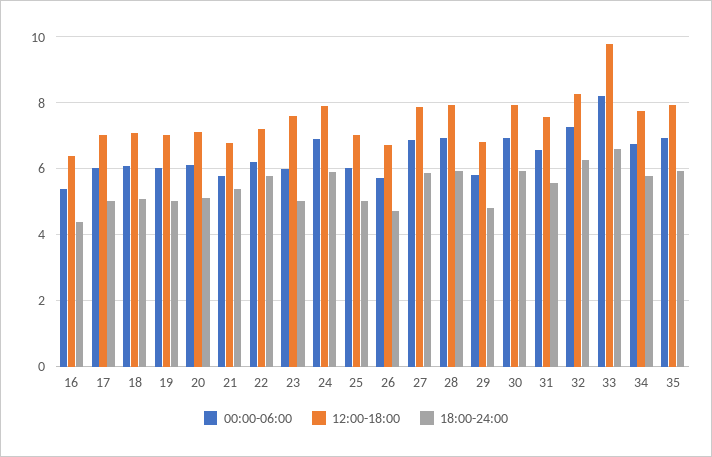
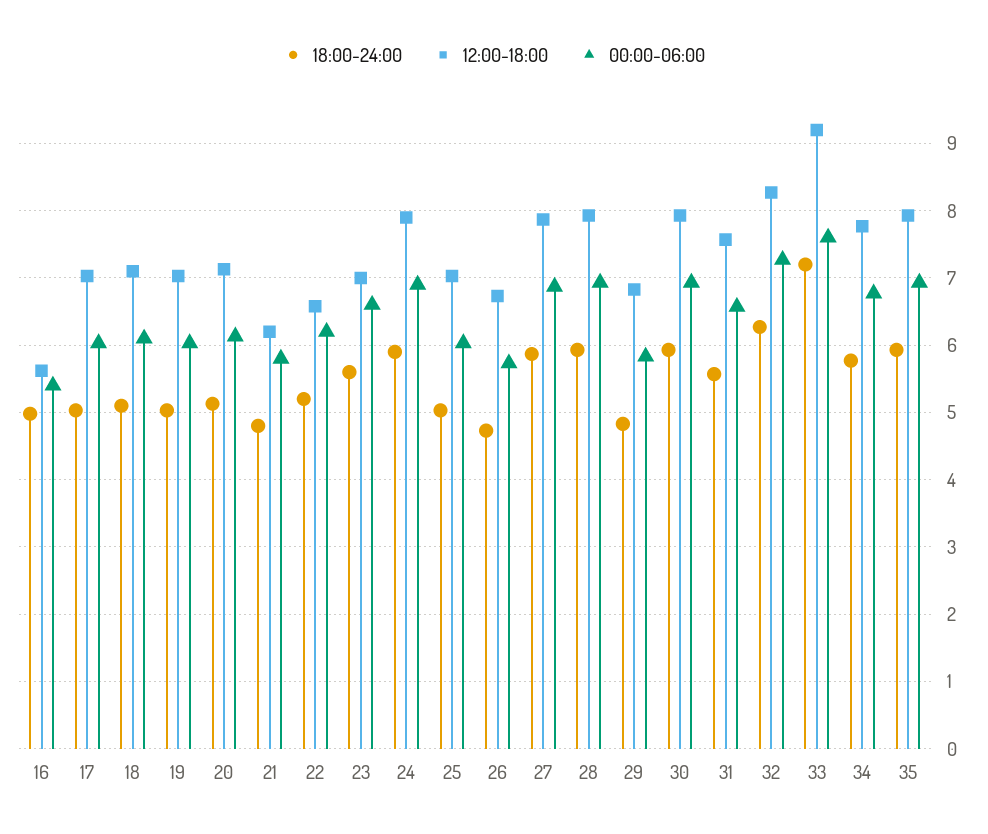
  {
    "00:00-06:00": {
      "16": 5.4,
      "17": 6,
      "18": 6.1,
      "19": 6,
      "20": 6.1,
      "21": 5.8,
      "22": 6.2,
-     "23": 6,
+     "23": 6.6,
      "24": 6.9,
      "25": 6,
      "26": 5.7,
      "27": 6.9,
      "28": 6.9,
      "29": 5.8,
      "30": 6.9,
      "31": 6.6,
      "32": 7.3,
-     "33": 8.2,
+     "33": 7.6,
      "34": 6.8,
      "35": 6.9
    },
    "12:00-18:00": {
-     "16": 6.4,
+     "16": 5.6,
      "17": 7,
      "18": 7.1,
      "19": 7,
      "20": 7.1,
-     "21": 6.8,
+     "21": 6.2,
-     "22": 7.2,
+     "22": 6.6,
-     "23": 7.6,
+     "23": 7,
      "24": 7.9,
      "25": 7,
      "26": 6.7,
      "27": 7.9,
      "28": 7.9,
      "29": 6.8,
      "30": 7.9,
      "31": 7.6,
      "32": 8.3,
-     "33": 9.8,
+     "33": 9.2,
      "34": 7.8,
      "35": 7.9
    },
    "18:00-24:00": {
-     "16": 4.4,
+     "16": 5,
      "17": 5,
      "18": 5.1,
      "19": 5,
      "20": 5.1,
-     "21": 5.4,
+     "21": 4.8,
-     "22": 5.8,
+     "22": 5.2,
-     "23": 5,
+     "23": 5.6,
      "24": 5.9,
      "25": 5,
      "26": 4.7,
      "27": 5.9,
      "28": 5.9,
      "29": 4.8,
      "30": 5.9,
      "31": 5.6,
      "32": 6.3,
-     "33": 6.6,
+     "33": 7.2,
      "34": 5.8,
      "35": 5.9
    }
  }

